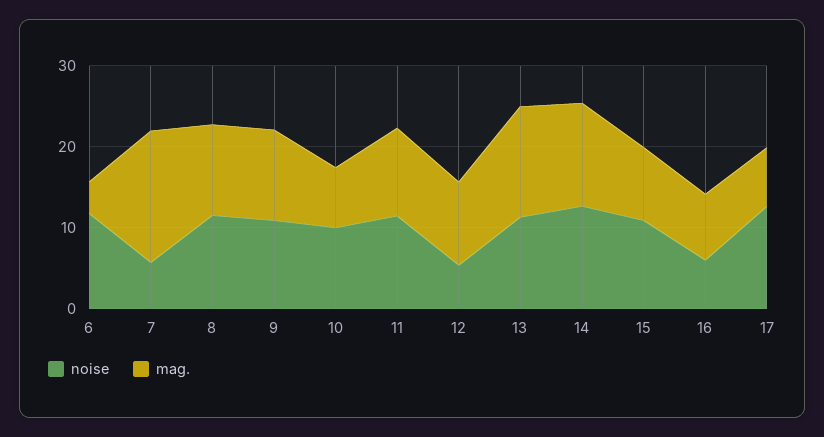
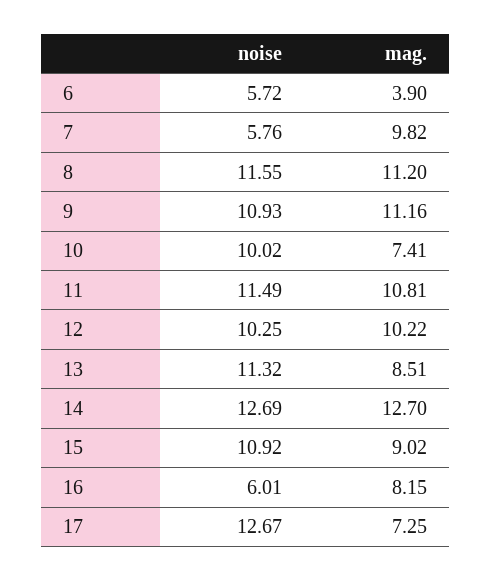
  {
    "noise": {
-     "6": 12,
+     "6": 5.72,
      "7": 5.76,
      "8": 11.55,
      "9": 10.93,
      "10": 10.02,
      "11": 11.49,
-     "12": 6,
+     "12": 10.25,
      "13": 11.32,
      "14": 12.69,
      "15": 10.92,
      "16": 6.01,
      "17": 12.67
    },
    "mag.": {
      "6": 3.9,
-     "7": 16,
+     "7": 9.82,
      "8": 11.2,
      "9": 11.16,
      "10": 7.41,
      "11": 10.81,
      "12": 10.22,
-     "13": 14,
+     "13": 8.51,
      "14": 12.7,
      "15": 9.02,
      "16": 8.15,
      "17": 7.25
    }
  }

